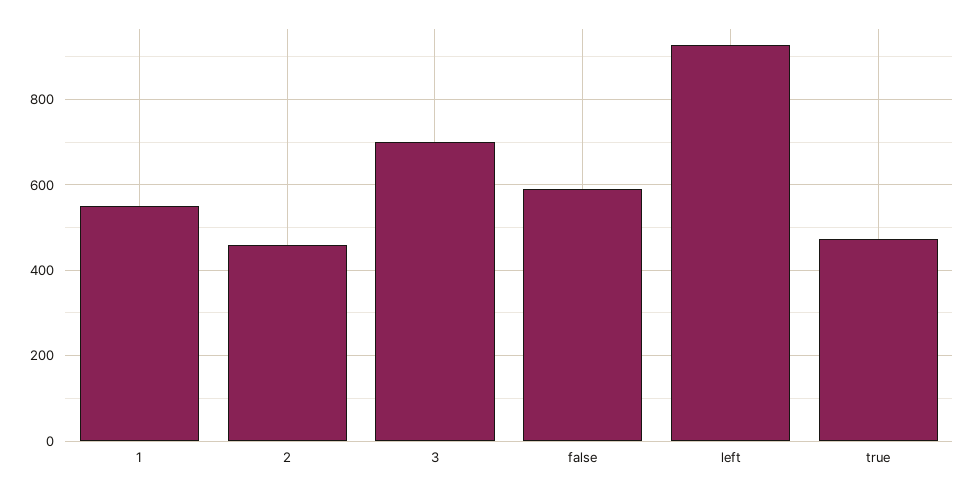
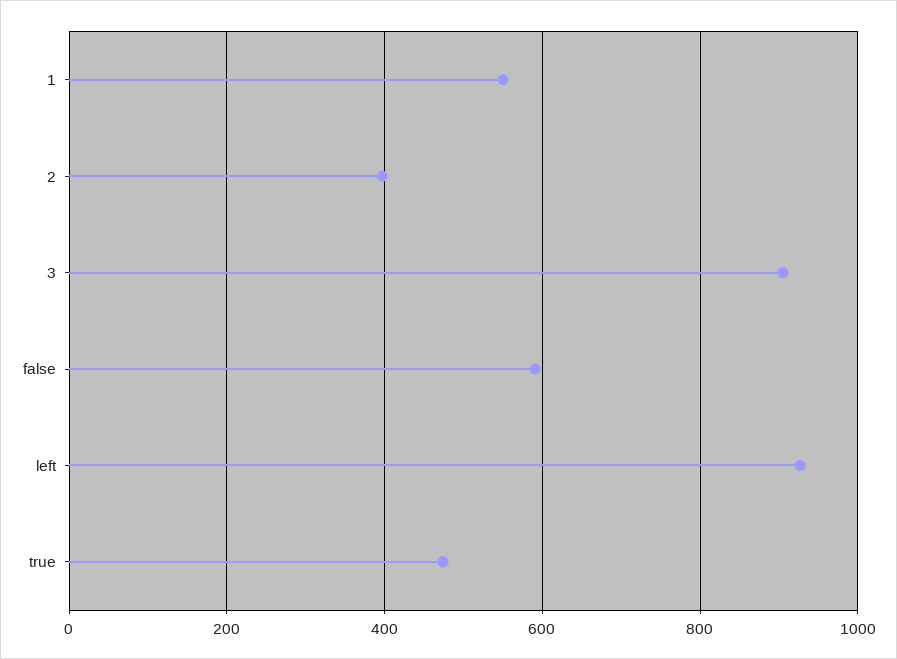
  {
    "1": 560,
-   "2": 460,
+   "2": 400,
-   "3": 700,
+   "3": 900,
    "false": 600,
    "left": 920,
    "true": 480
  }

